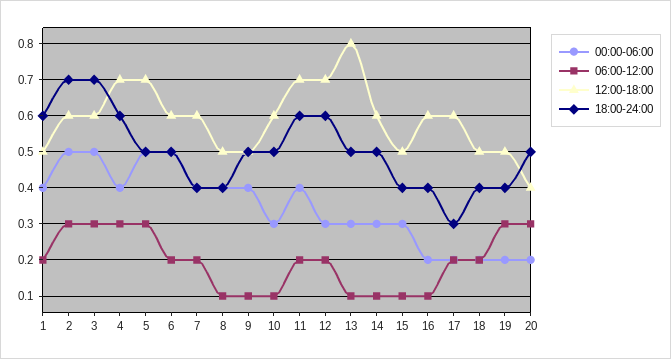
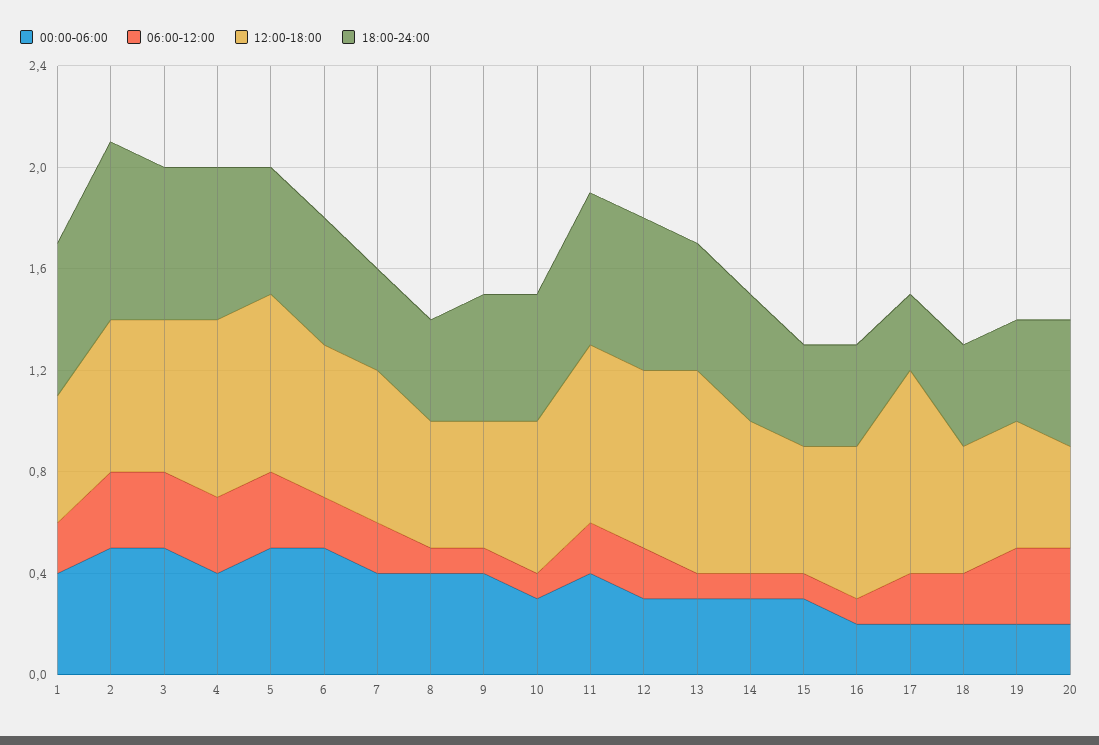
  {
    "00:00-06:00": {
      "1": 0.4,
      "2": 0.5,
      "3": 0.5,
      "4": 0.4,
      "5": 0.5,
      "6": 0.5,
      "7": 0.4,
      "8": 0.4,
      "9": 0.4,
      "10": 0.3,
      "11": 0.4,
      "12": 0.3,
      "13": 0.3,
      "14": 0.3,
      "15": 0.3,
      "16": 0.2,
      "17": 0.2,
      "18": 0.2,
      "19": 0.2,
      "20": 0.2
    },
    "06:00-12:00": {
      "1": 0.2,
      "2": 0.3,
      "3": 0.3,
      "4": 0.3,
      "5": 0.3,
      "6": 0.2,
      "7": 0.2,
      "8": 0.1,
      "9": 0.1,
      "10": 0.1,
      "11": 0.2,
      "12": 0.2,
      "13": 0.1,
      "14": 0.1,
      "15": 0.1,
      "16": 0.1,
      "17": 0.2,
      "18": 0.2,
      "19": 0.3,
      "20": 0.3
    },
    "12:00-18:00": {
      "1": 0.5,
      "2": 0.6,
      "3": 0.6,
      "4": 0.7,
      "5": 0.7,
      "6": 0.6,
      "7": 0.6,
      "8": 0.5,
      "9": 0.5,
      "10": 0.6,
      "11": 0.7,
      "12": 0.7,
      "13": 0.8,
      "14": 0.6,
      "15": 0.5,
      "16": 0.6,
-     "17": 0.6,
+     "17": 0.8,
      "18": 0.5,
      "19": 0.5,
      "20": 0.4
    },
    "18:00-24:00": {
      "1": 0.6,
      "2": 0.7,
-     "3": 0.7,
+     "3": 0.6,
      "4": 0.6,
      "5": 0.5,
      "6": 0.5,
      "7": 0.4,
      "8": 0.4,
      "9": 0.5,
      "10": 0.5,
      "11": 0.6,
      "12": 0.6,
      "13": 0.5,
      "14": 0.5,
      "15": 0.4,
      "16": 0.4,
      "17": 0.3,
      "18": 0.4,
      "19": 0.4,
      "20": 0.5
    }
  }

